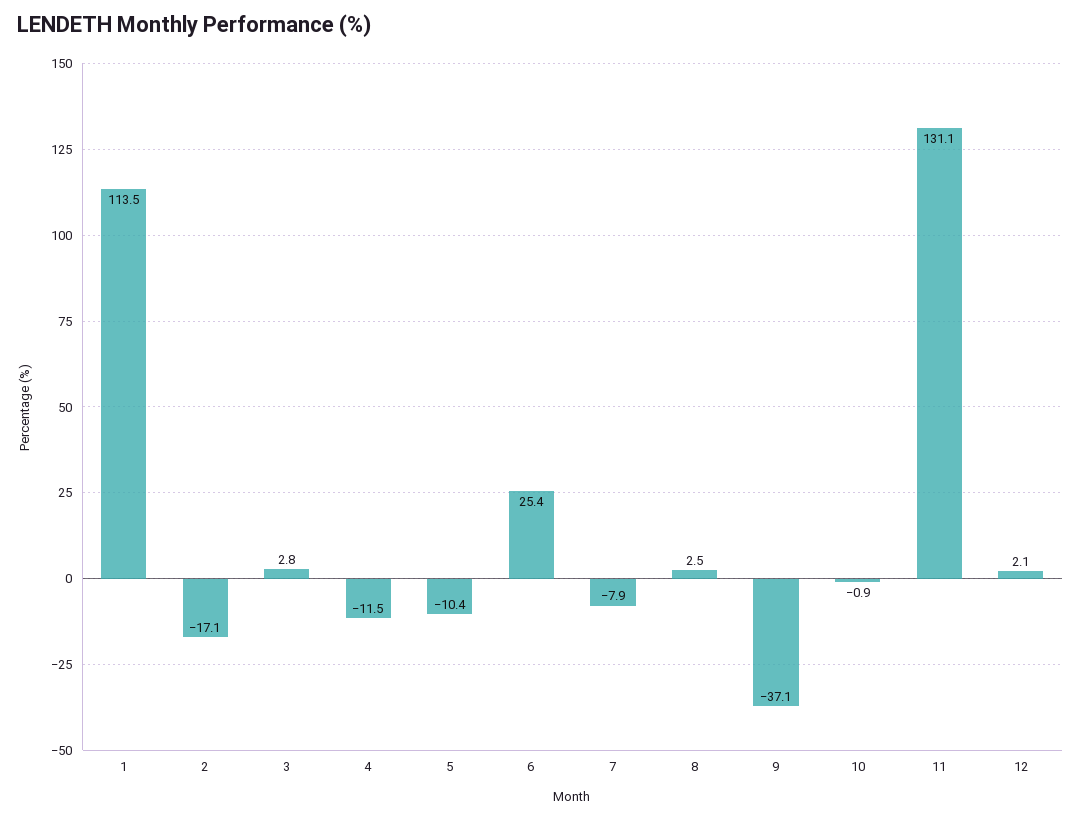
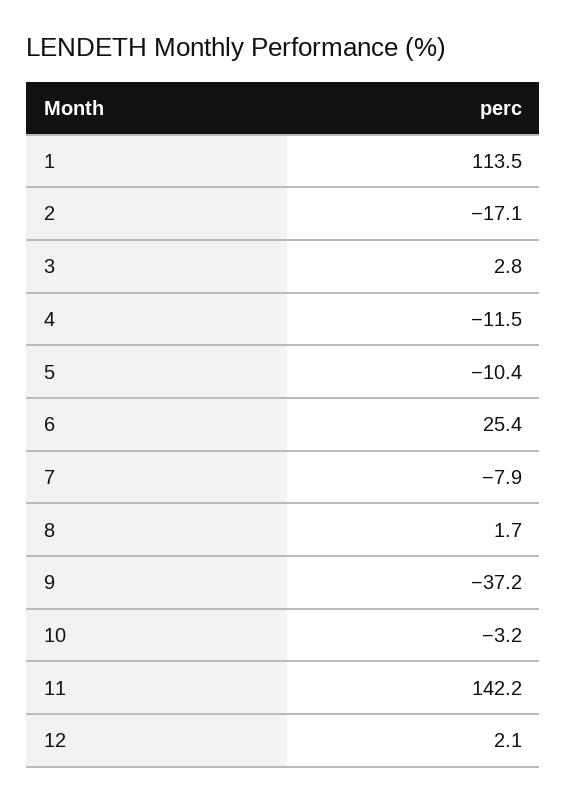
  {
    "1": 113.5,
    "2": -17.1,
    "3": 2.8,
    "4": -11.5,
    "5": -10.4,
    "6": 25.4,
    "7": -7.9,
-   "8": 2.5,
+   "8": 1.7,
-   "9": -37.1,
+   "9": -37.2,
-   "10": -0.9,
+   "10": -3.2,
-   "11": 131.1,
+   "11": 142.2,
    "12": 2.1
  }

